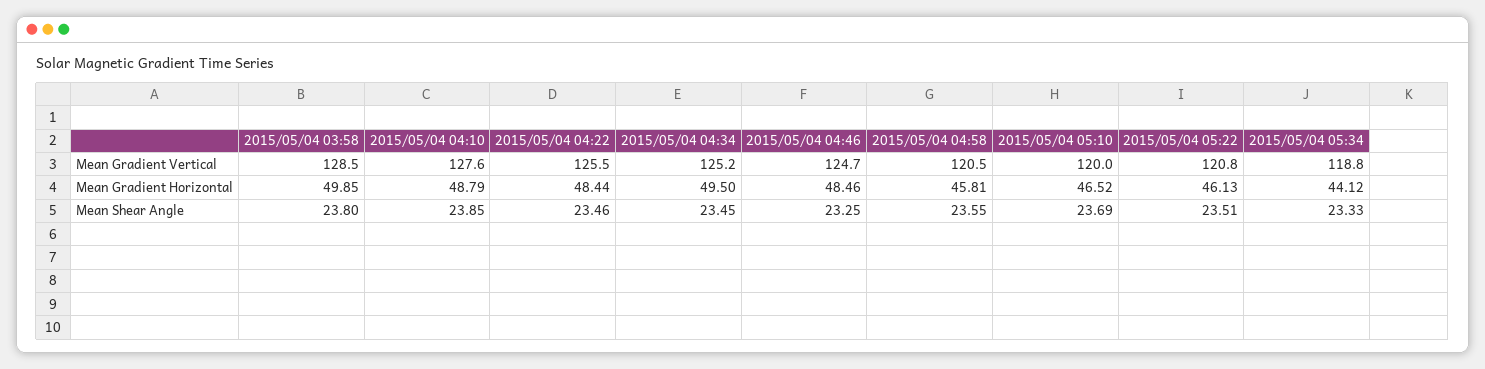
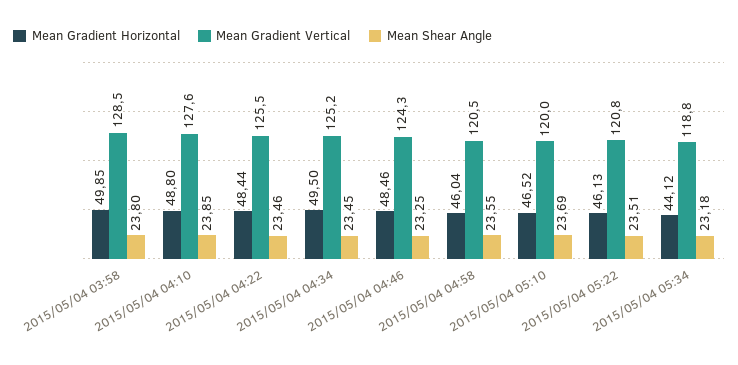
  {
    "Mean Gradient Vertical": {
      "2015/05/04 03:58": 128.5,
      "2015/05/04 04:10": 127.6,
      "2015/05/04 04:22": 125.5,
      "2015/05/04 04:34": 125.2,
-     "2015/05/04 04:46": 124.7,
+     "2015/05/04 04:46": 124.3,
      "2015/05/04 04:58": 120.5,
      "2015/05/04 05:10": 120,
      "2015/05/04 05:22": 120.8,
      "2015/05/04 05:34": 118.8
    },
    "Mean Gradient Horizontal": {
      "2015/05/04 03:58": 49.85,
-     "2015/05/04 04:10": 48.79,
+     "2015/05/04 04:10": 48.8,
      "2015/05/04 04:22": 48.44,
      "2015/05/04 04:34": 49.5,
      "2015/05/04 04:46": 48.46,
-     "2015/05/04 04:58": 45.81,
+     "2015/05/04 04:58": 46.04,
      "2015/05/04 05:10": 46.52,
      "2015/05/04 05:22": 46.13,
      "2015/05/04 05:34": 44.12
    },
    "Mean Shear Angle": {
      "2015/05/04 03:58": 23.8,
      "2015/05/04 04:10": 23.85,
      "2015/05/04 04:22": 23.46,
      "2015/05/04 04:34": 23.45,
      "2015/05/04 04:46": 23.25,
      "2015/05/04 04:58": 23.55,
      "2015/05/04 05:10": 23.69,
      "2015/05/04 05:22": 23.51,
-     "2015/05/04 05:34": 23.33
+     "2015/05/04 05:34": 23.18
    }
  }

